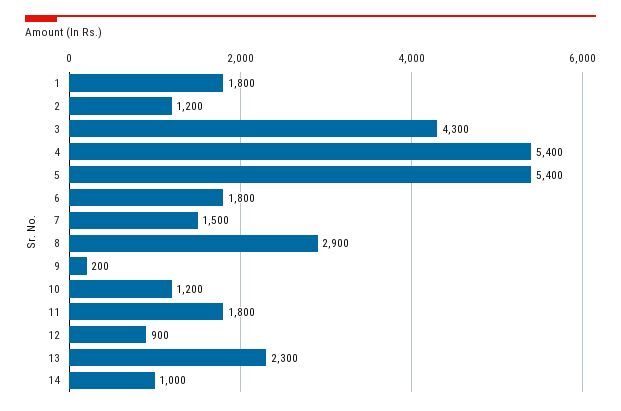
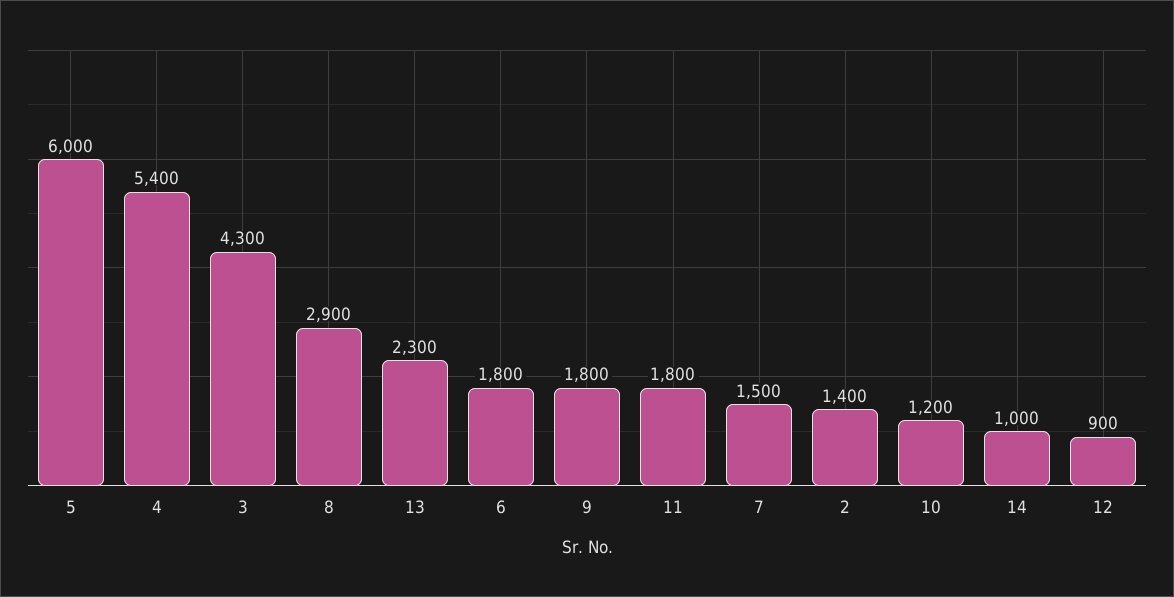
  {
-   "1": 1800,
-   "2": 1200,
+   "2": 1400,
    "3": 4300,
    "4": 5400,
-   "5": 5400,
+   "5": 6000,
    "6": 1800,
    "7": 1500,
    "8": 2900,
-   "9": 200,
+   "9": 1800,
    "10": 1200,
    "11": 1800,
    "12": 900,
    "13": 2300,
    "14": 1000
  }

